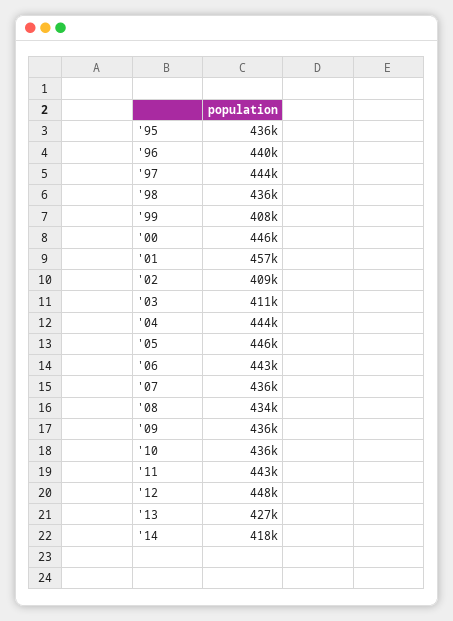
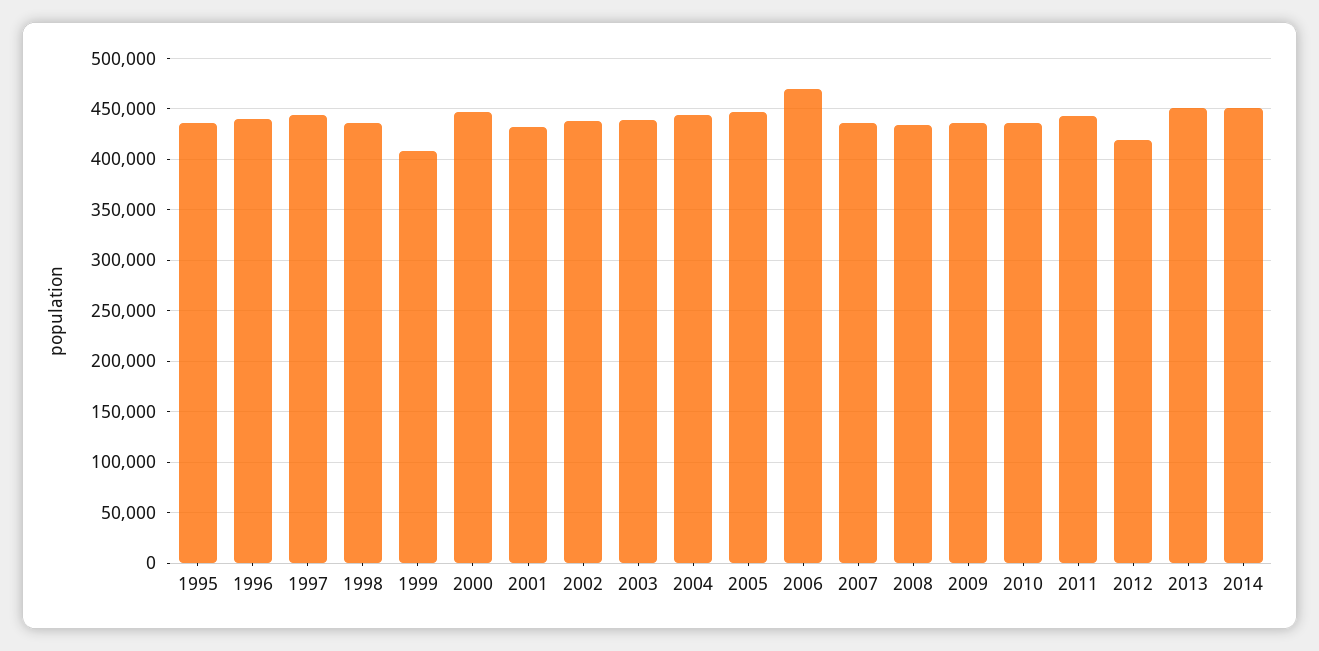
  {
    "'95": 436000,
    "'96": 440000,
    "'97": 444000,
    "'98": 436000,
    "'99": 408000,
    "'00": 446000,
-   "'01": 457000,
+   "'01": 430000,
-   "'02": 409000,
+   "'02": 440000,
-   "'03": 411000,
+   "'03": 440000,
    "'04": 444000,
    "'05": 446000,
-   "'06": 443000,
+   "'06": 470000,
    "'07": 436000,
    "'08": 434000,
    "'09": 436000,
    "'10": 436000,
    "'11": 443000,
-   "'12": 448000,
+   "'12": 420000,
-   "'13": 427000,
+   "'13": 450000,
-   "'14": 418000
+   "'14": 450000
  }

